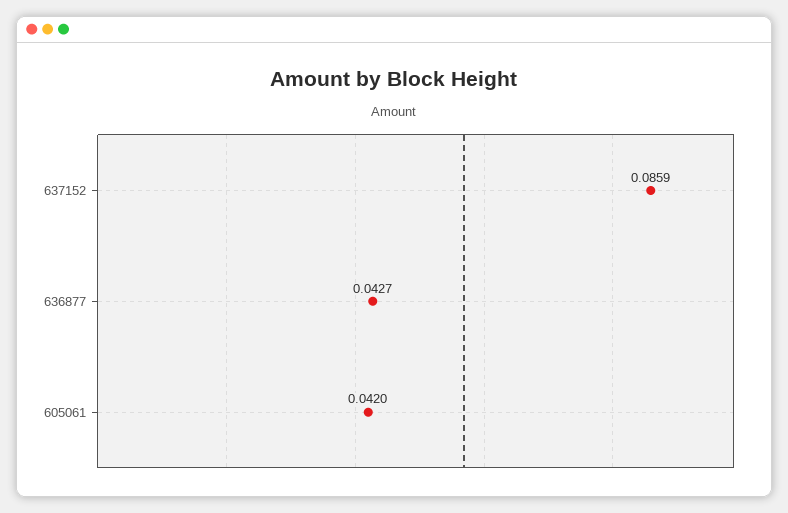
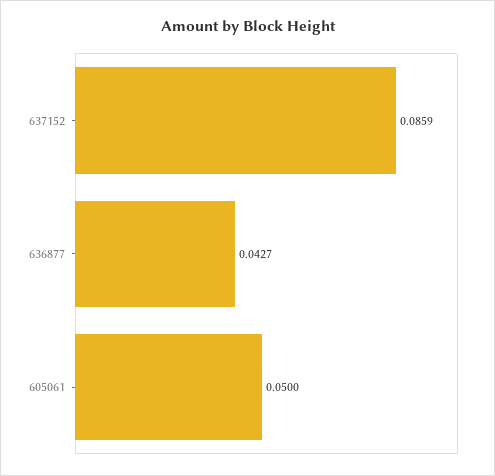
  {
    "637152": 0.0859,
    "636877": 0.0427,
-   "605061": 0.042
+   "605061": 0.05
  }

